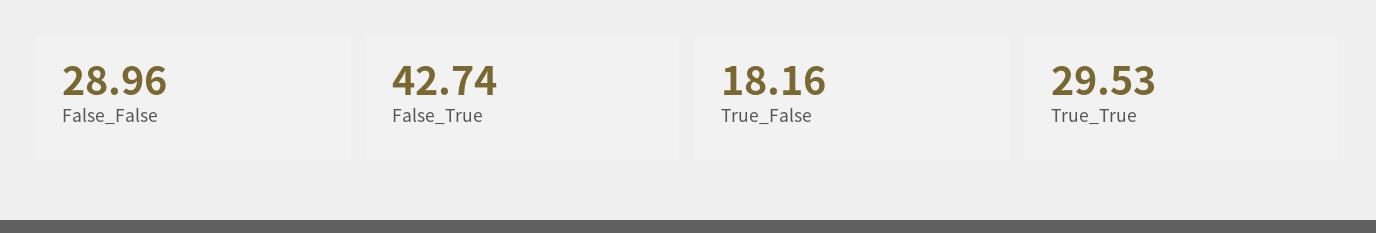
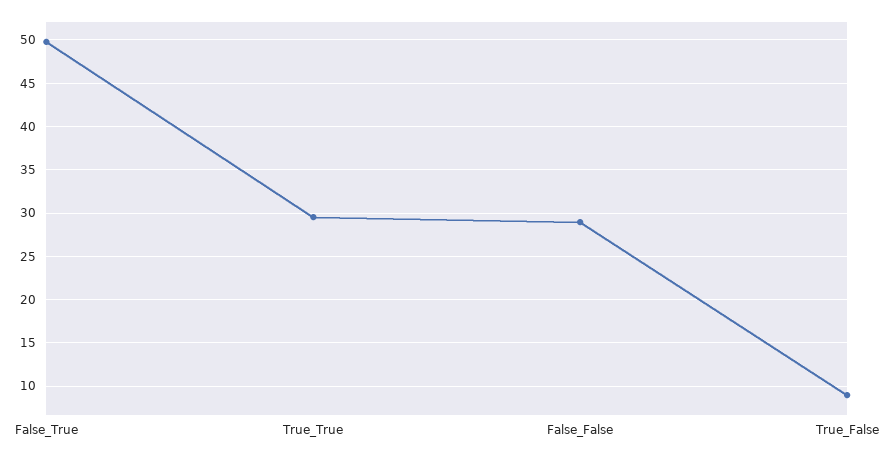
  {
    "False_False": 28.96,
-   "False_True": 42.74,
+   "False_True": 50,
-   "True_False": 18.16,
+   "True_False": 9,
    "True_True": 29.53
  }

